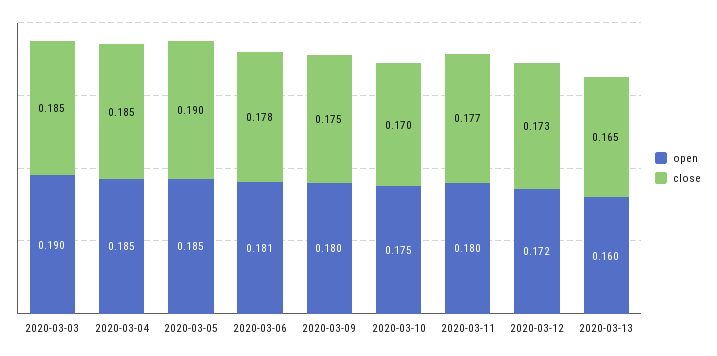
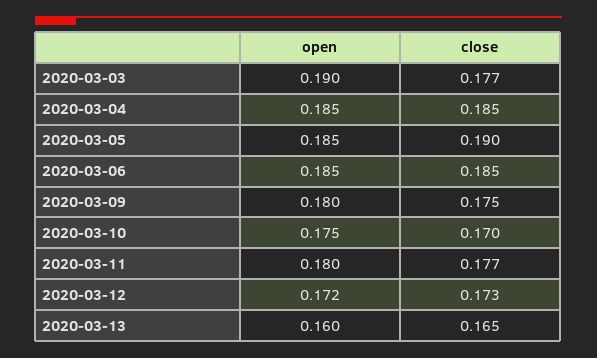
  {
    "open": {
      "2020-03-03": 0.19,
      "2020-03-04": 0.185,
      "2020-03-05": 0.185,
-     "2020-03-06": 0.181,
+     "2020-03-06": 0.185,
      "2020-03-09": 0.18,
      "2020-03-10": 0.175,
      "2020-03-11": 0.18,
      "2020-03-12": 0.172,
      "2020-03-13": 0.16
    },
    "close": {
-     "2020-03-03": 0.185,
+     "2020-03-03": 0.177,
      "2020-03-04": 0.185,
      "2020-03-05": 0.19,
-     "2020-03-06": 0.178,
+     "2020-03-06": 0.185,
      "2020-03-09": 0.175,
      "2020-03-10": 0.17,
      "2020-03-11": 0.177,
      "2020-03-12": 0.173,
      "2020-03-13": 0.165
    }
  }

